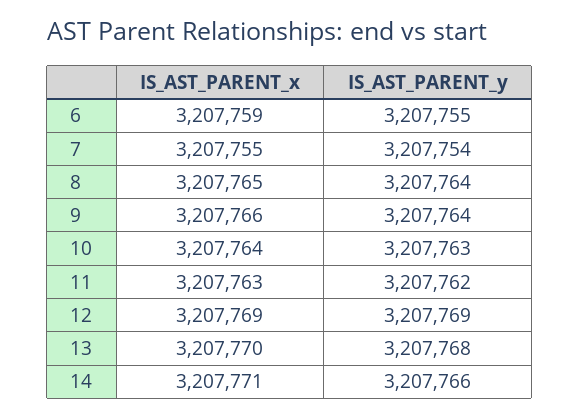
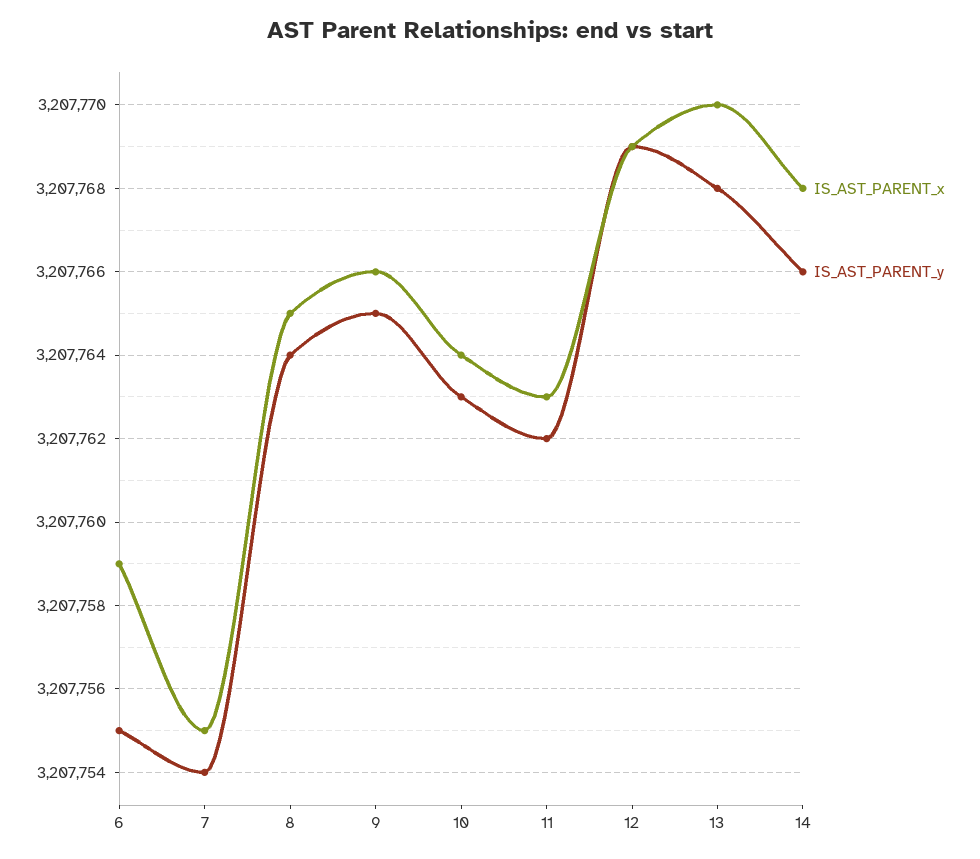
  {
    "IS_AST_PARENT_x": {
      "6": 3207759,
      "7": 3207755,
      "8": 3207765,
      "9": 3207766,
      "10": 3207764,
      "11": 3207763,
      "12": 3207769,
      "13": 3207770,
-     "14": 3207771
+     "14": 3207768
    },
    "IS_AST_PARENT_y": {
      "6": 3207755,
      "7": 3207754,
      "8": 3207764,
-     "9": 3207764,
+     "9": 3207765,
      "10": 3207763,
      "11": 3207762,
      "12": 3207769,
      "13": 3207768,
      "14": 3207766
    }
  }

